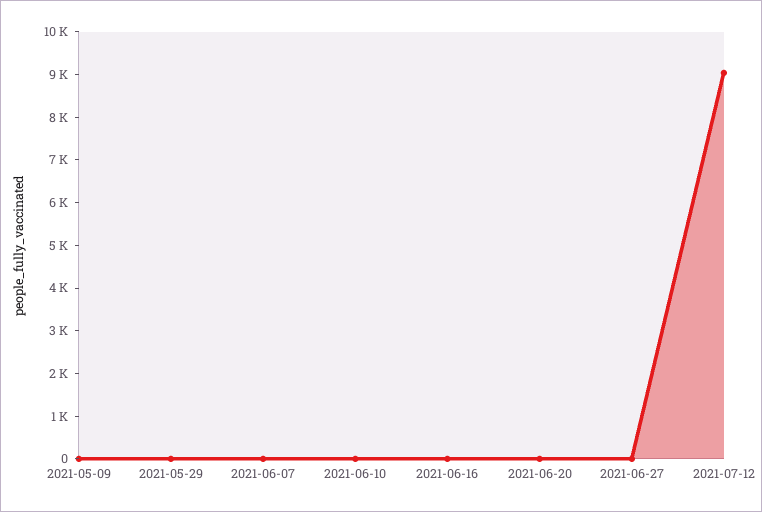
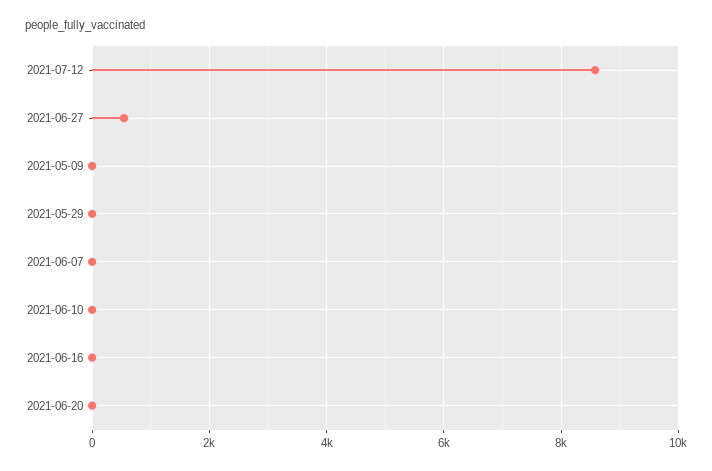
  {
    "2021-05-09": 0,
    "2021-05-29": 0,
    "2021-06-07": 0,
    "2021-06-10": 0,
    "2021-06-16": 0,
    "2021-06-20": 0,
-   "2021-06-27": 0,
+   "2021-06-27": 600,
-   "2021-07-12": 9000
+   "2021-07-12": 8600
  }

